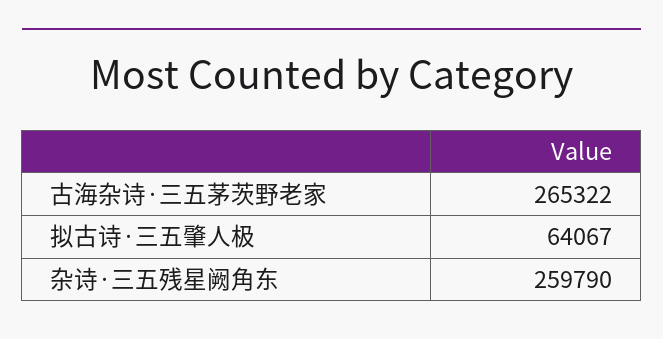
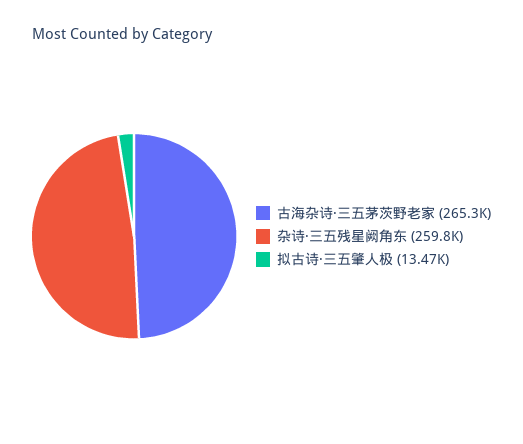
  {
    "古海杂诗·三五茅茨野老家": 265322,
-   "拟古诗·三五肇人极": 64067,
+   "拟古诗·三五肇人极": 13470,
    "杂诗·三五残星阙角东": 259790
  }

